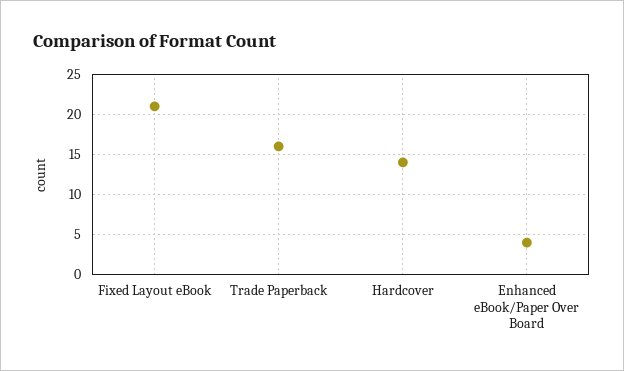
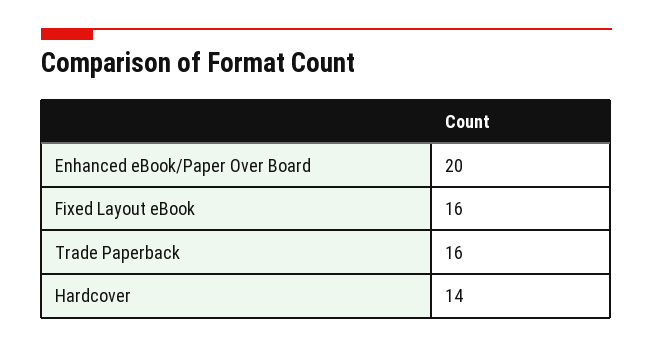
  {
-   "Fixed Layout eBook": 21,
+   "Fixed Layout eBook": 16,
    "Trade Paperback": 16,
    "Hardcover": 14,
-   "Enhanced eBook/Paper Over Board": 4
+   "Enhanced eBook/Paper Over Board": 20
  }

